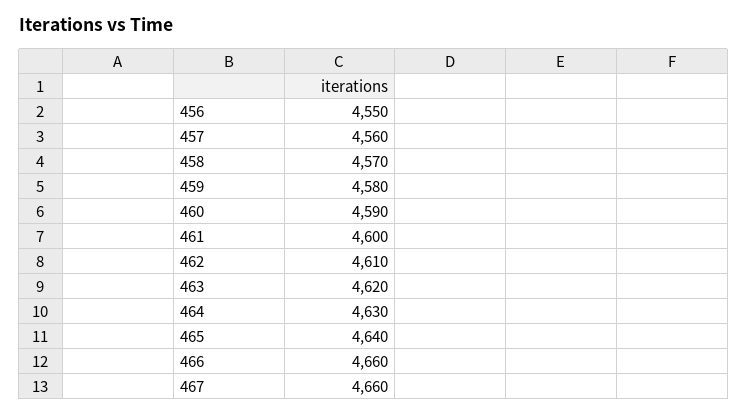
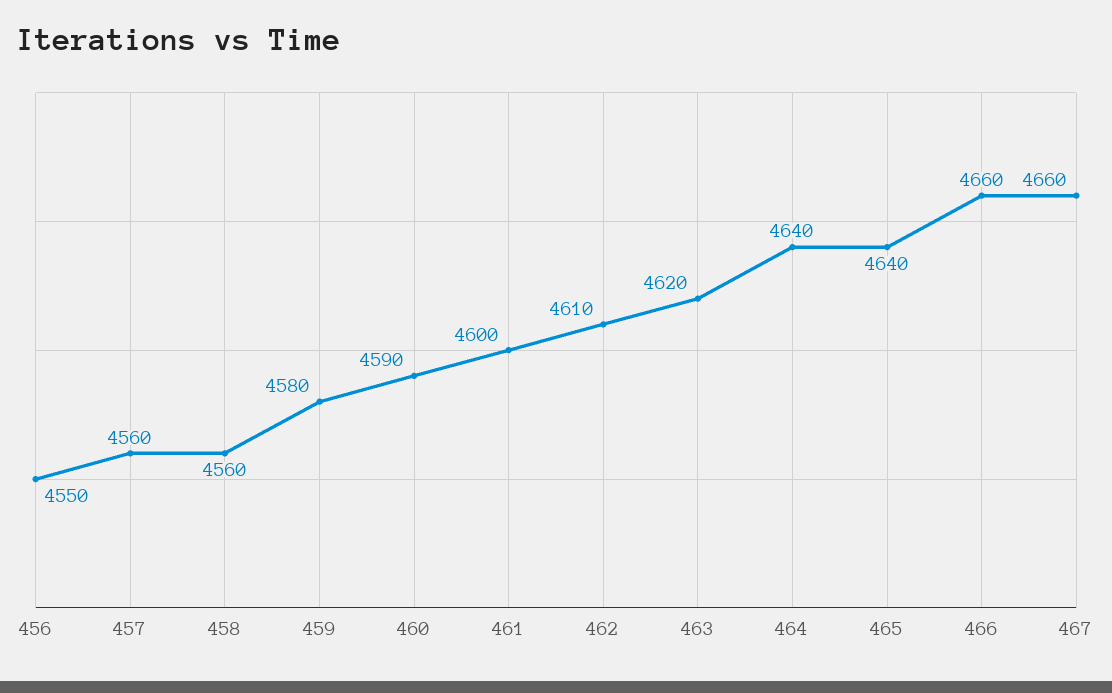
  {
    "456": 4550,
    "457": 4560,
-   "458": 4570,
+   "458": 4560,
    "459": 4580,
    "460": 4590,
    "461": 4600,
    "462": 4610,
    "463": 4620,
-   "464": 4630,
+   "464": 4640,
    "465": 4640,
    "466": 4660,
    "467": 4660
  }

